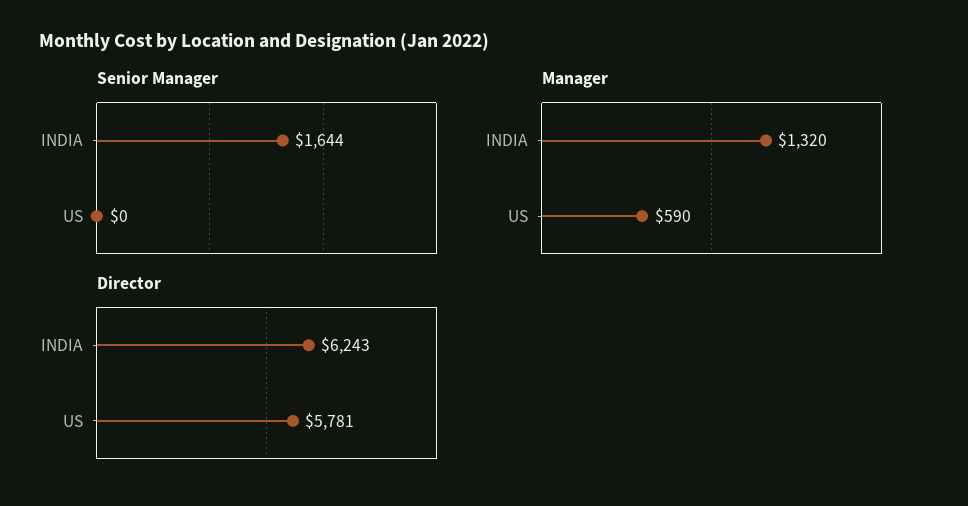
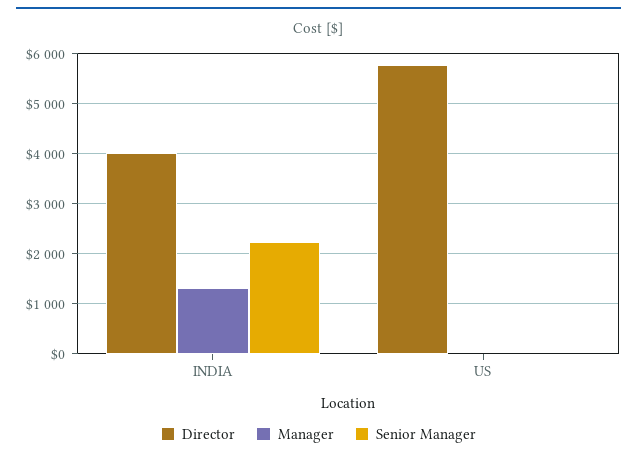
  {
    "Senior Manager": {
-     "INDIA": 1644,
+     "INDIA": 2200,
      "US": 0
    },
    "Manager": {
      "INDIA": 1320,
-     "US": 590
+     "US": 0
    },
    "Director": {
-     "INDIA": 6243,
+     "INDIA": 4000,
      "US": 5781
    }
  }

